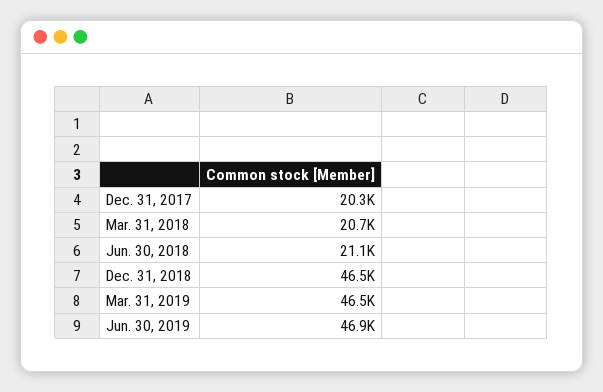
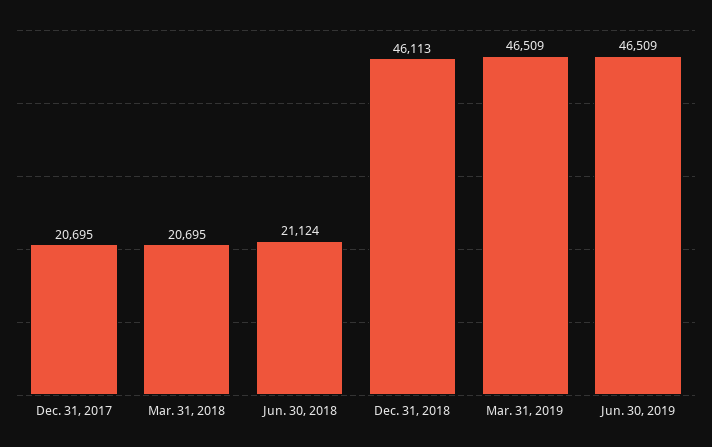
  {
-   "Dec. 31, 2017": 20300,
+   "Dec. 31, 2017": 20695,
    "Mar. 31, 2018": 20695,
    "Jun. 30, 2018": 21124,
-   "Dec. 31, 2018": 46500,
+   "Dec. 31, 2018": 46113,
    "Mar. 31, 2019": 46509,
-   "Jun. 30, 2019": 46900
+   "Jun. 30, 2019": 46509
  }

